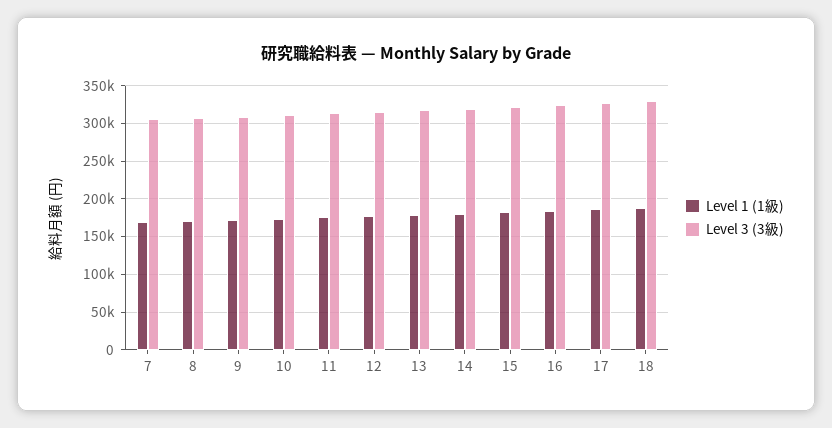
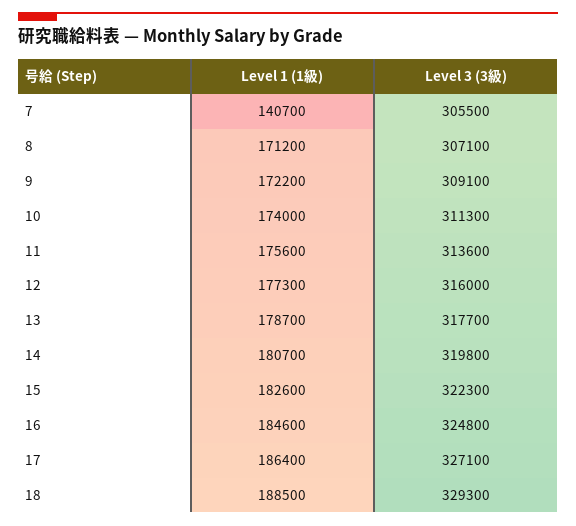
  {
    "Level 1 (1級)": {
-     "7": 170000,
+     "7": 140700,
      "8": 171200,
      "9": 172200,
      "10": 174000,
      "11": 175600,
      "12": 177300,
      "13": 178700,
      "14": 180700,
      "15": 182600,
      "16": 184600,
      "17": 186400,
      "18": 188500
    },
    "Level 3 (3級)": {
      "7": 305500,
      "8": 307100,
      "9": 309100,
      "10": 311300,
      "11": 313600,
      "12": 316000,
      "13": 317700,
      "14": 319800,
      "15": 322300,
      "16": 324800,
      "17": 327100,
      "18": 329300
    }
  }

